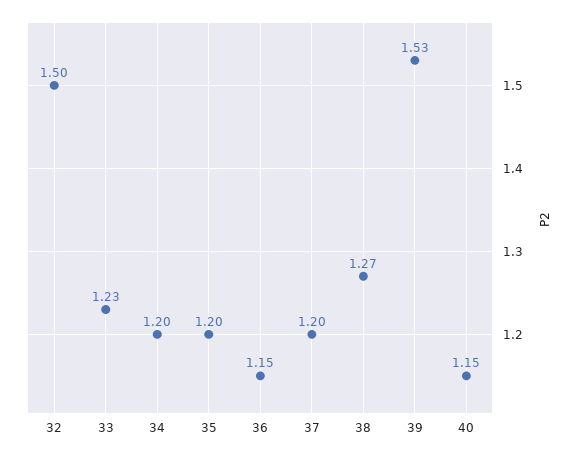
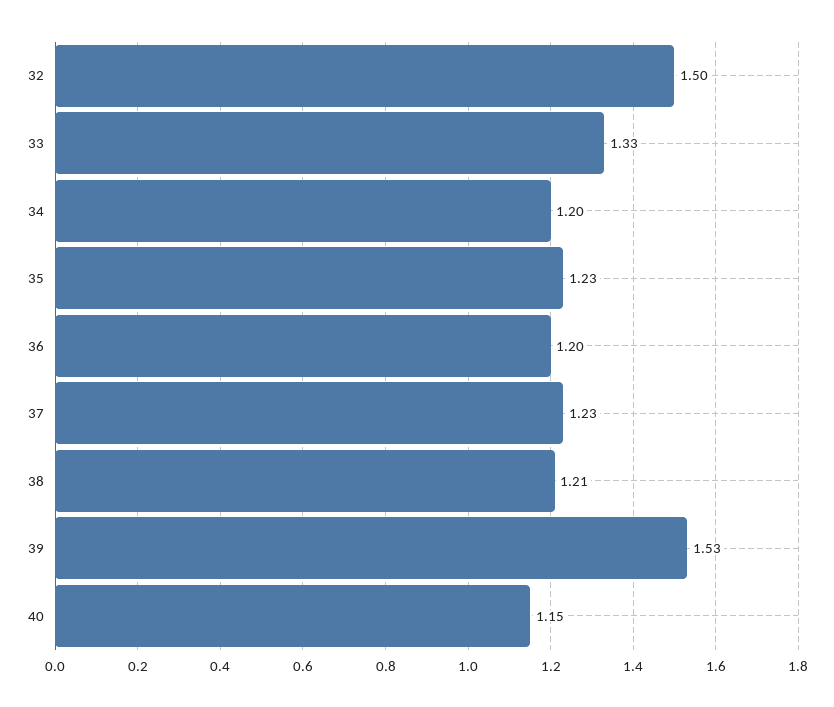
  {
    "32": 1.5,
-   "33": 1.23,
+   "33": 1.33,
    "34": 1.2,
-   "35": 1.2,
+   "35": 1.23,
-   "36": 1.15,
+   "36": 1.2,
-   "37": 1.2,
+   "37": 1.23,
-   "38": 1.27,
+   "38": 1.21,
    "39": 1.53,
    "40": 1.15
  }

